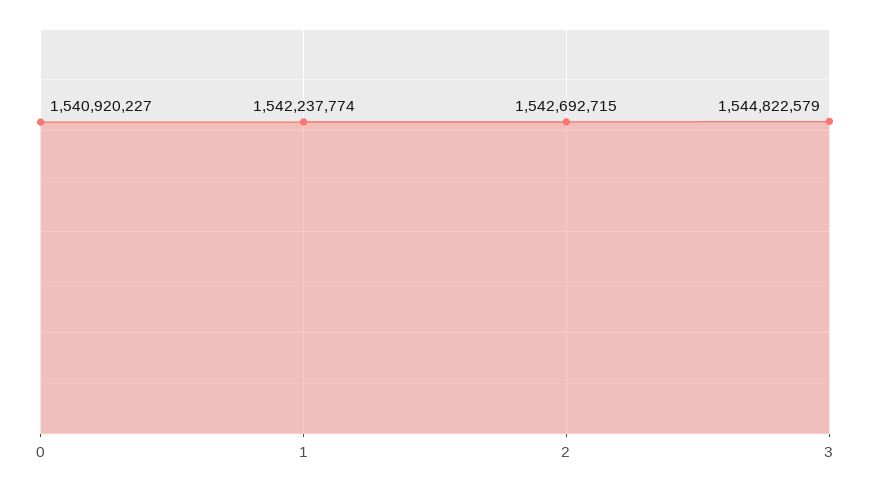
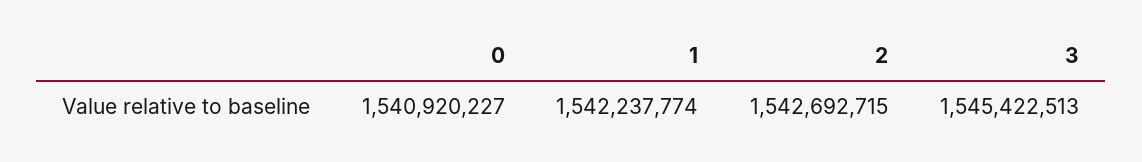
  {
    "0": 1540920227,
    "1": 1542237774,
    "2": 1542692715,
-   "3": 1544822579
+   "3": 1545422513
  }

